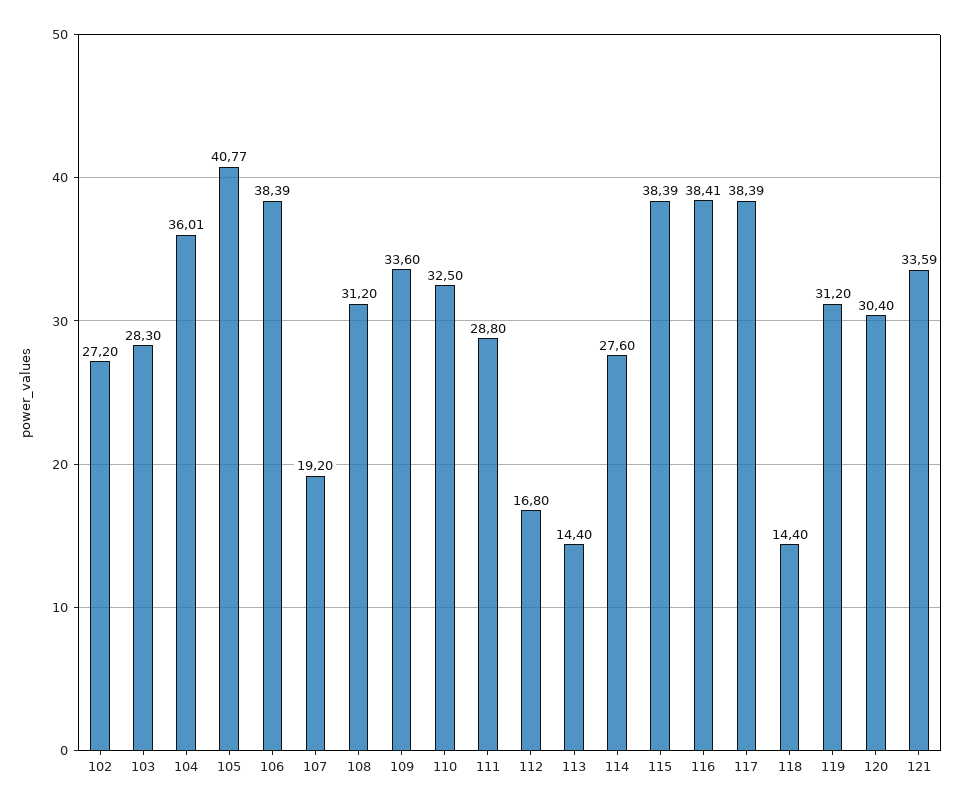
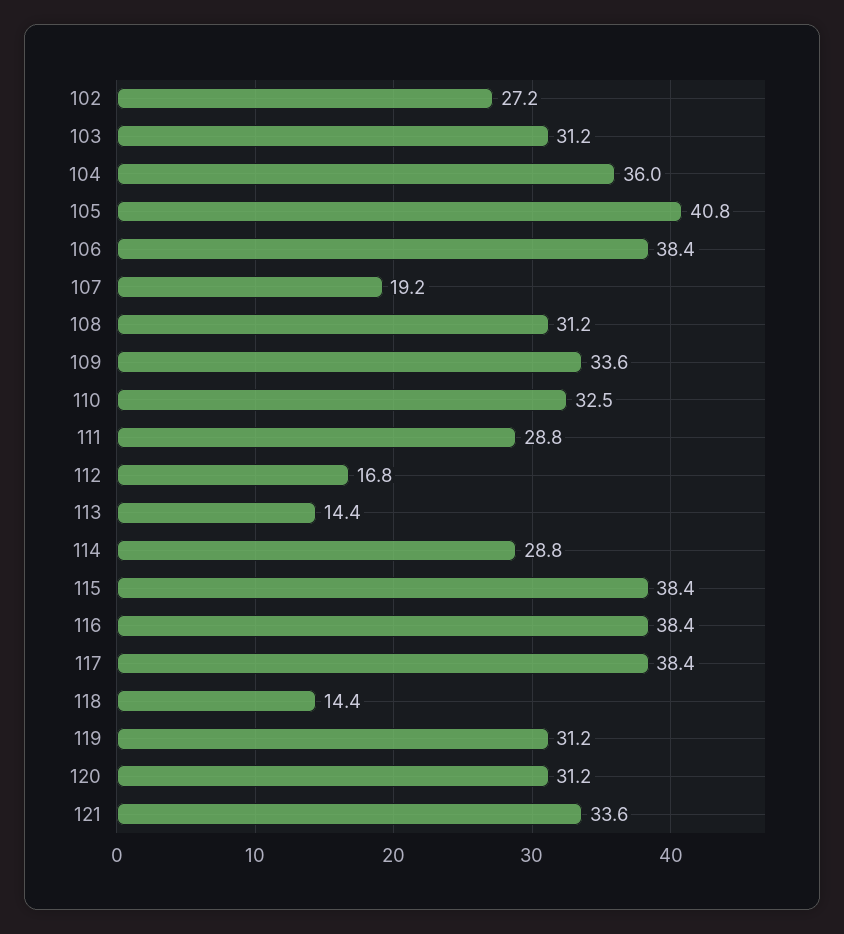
  {
    "102": 27.2,
-   "103": 28.3,
+   "103": 31.2,
    "104": 36.01,
    "105": 40.77,
    "106": 38.39,
    "107": 19.2,
    "108": 31.2,
    "109": 33.6,
    "110": 32.5,
    "111": 28.8,
    "112": 16.8,
    "113": 14.4,
-   "114": 27.6,
+   "114": 28.8,
    "115": 38.39,
    "116": 38.41,
    "117": 38.39,
    "118": 14.4,
    "119": 31.2,
-   "120": 30.4,
+   "120": 31.2,
    "121": 33.59
  }

